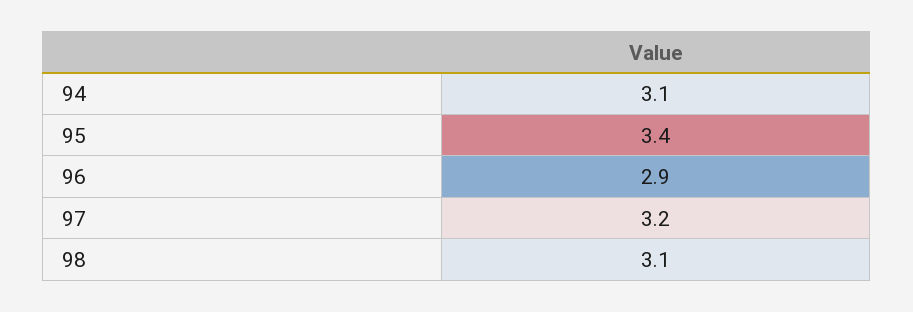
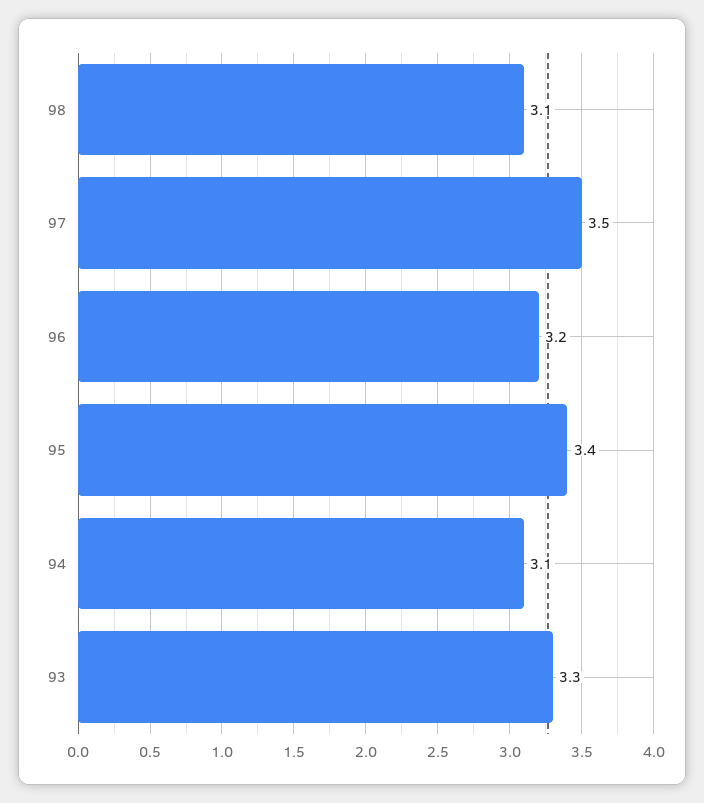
  {
    "94": 3.1,
    "95": 3.4,
-   "96": 2.9,
+   "96": 3.2,
-   "97": 3.2,
+   "97": 3.5,
-   "98": 3.1
+   "98": 3.1,
+   "93": 3.3
  }

